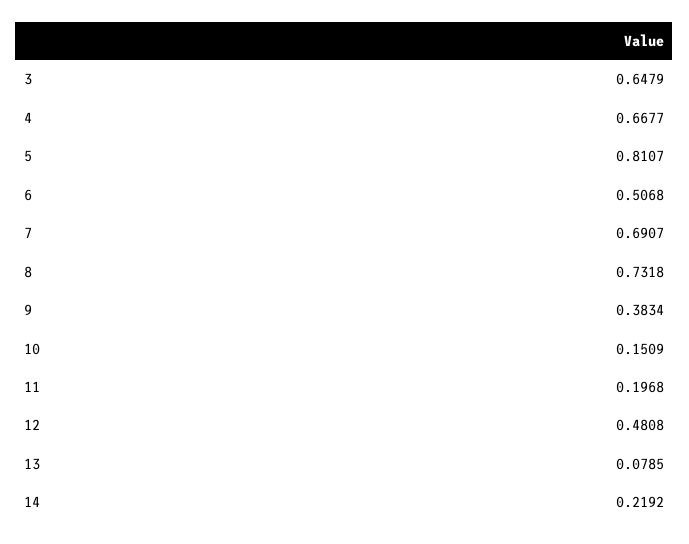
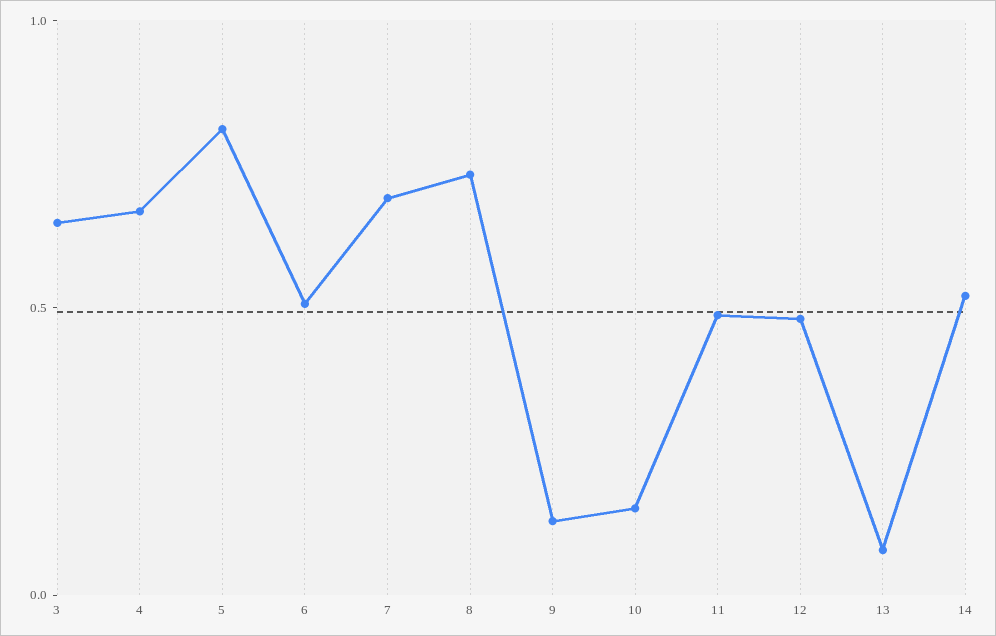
  {
    "3": 0.6479,
    "4": 0.6677,
    "5": 0.8107,
    "6": 0.5068,
    "7": 0.6907,
    "8": 0.7318,
-   "9": 0.3834,
+   "9": 0.1,
    "10": 0.1509,
-   "11": 0.1968,
+   "11": 0.5,
    "12": 0.4808,
    "13": 0.0785,
-   "14": 0.2192
+   "14": 0.5
  }

